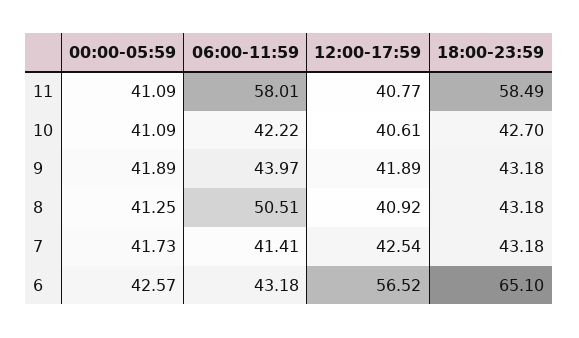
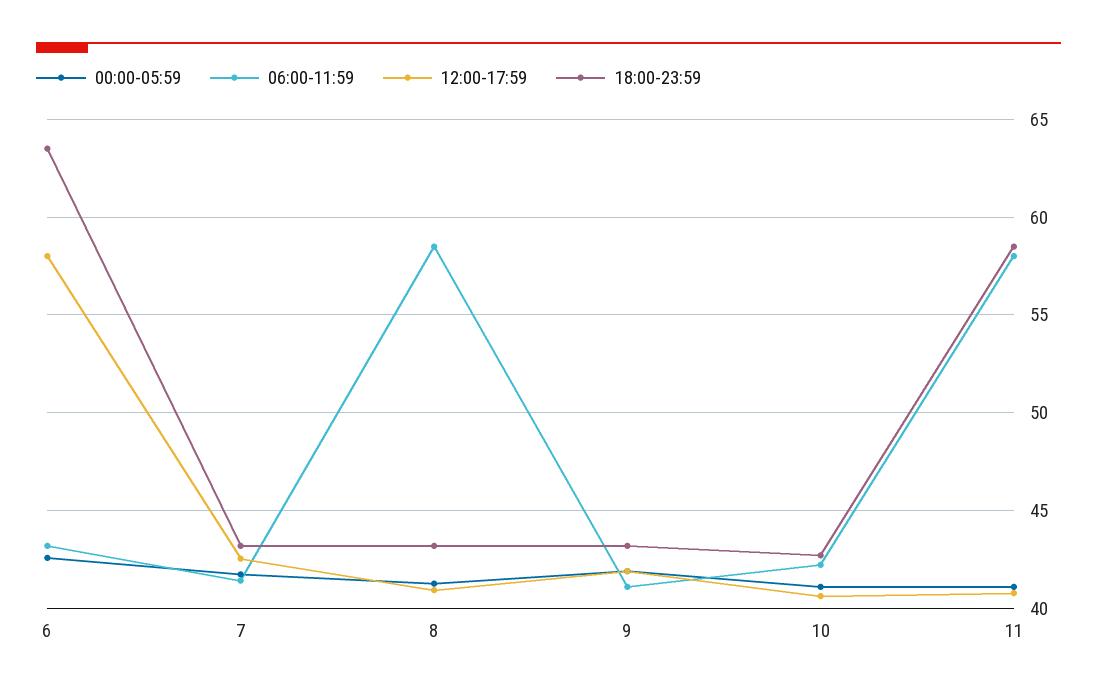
  {
    "00:00-05:59": {
      "11": 41.09,
      "10": 41.09,
      "9": 41.89,
      "8": 41.25,
      "7": 41.73,
      "6": 42.57
    },
    "06:00-11:59": {
      "11": 58.01,
      "10": 42.22,
-     "9": 43.97,
+     "9": 41,
-     "8": 50.51,
+     "8": 58.5,
      "7": 41.41,
      "6": 43.18
    },
    "12:00-17:59": {
      "11": 40.77,
      "10": 40.61,
      "9": 41.89,
      "8": 40.92,
      "7": 42.54,
-     "6": 56.52
+     "6": 58
    },
    "18:00-23:59": {
      "11": 58.49,
      "10": 42.7,
      "9": 43.18,
      "8": 43.18,
      "7": 43.18,
-     "6": 65.1
+     "6": 63.5
    }
  }

